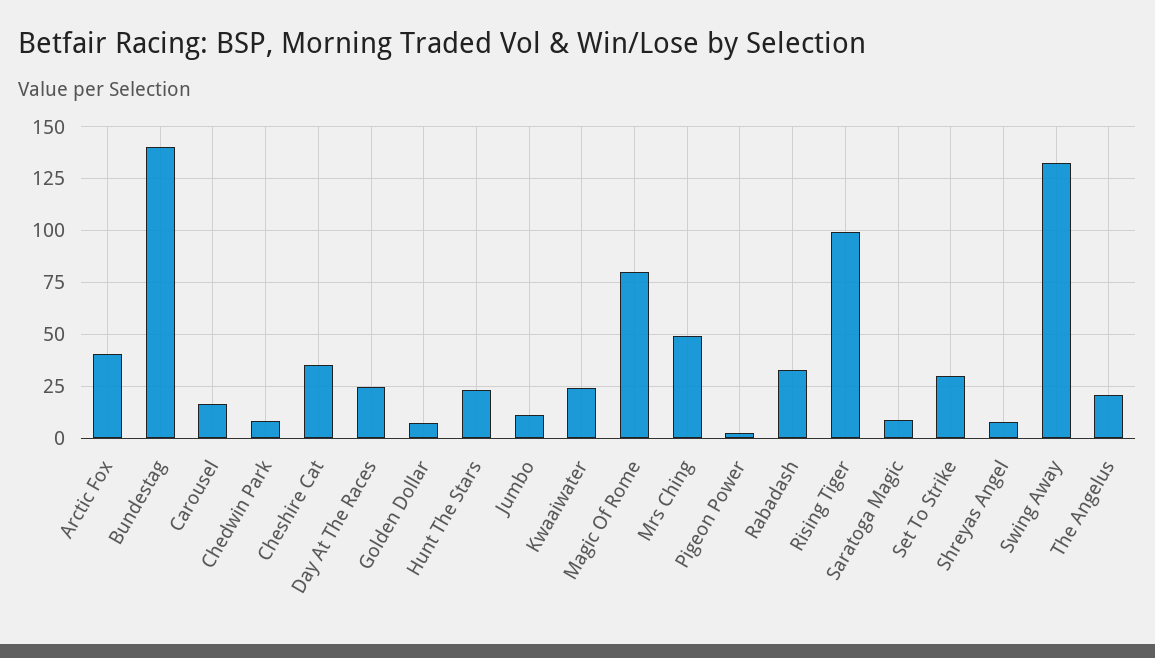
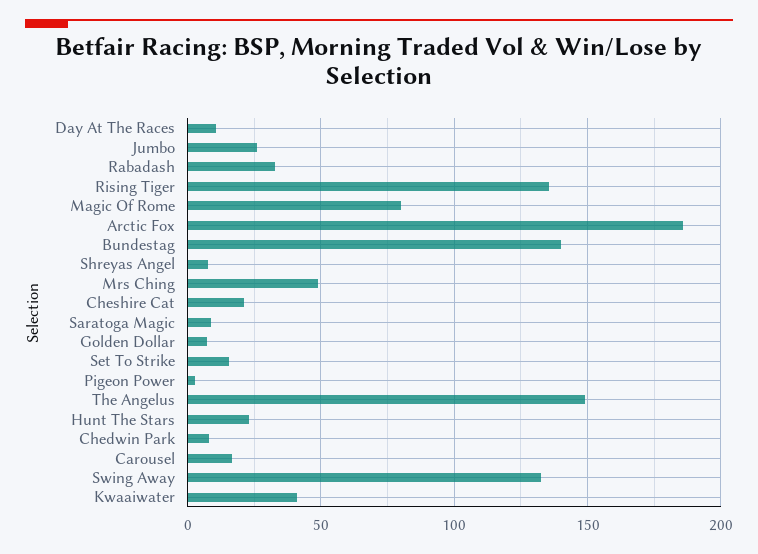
  {
-   "Arctic Fox": 40,
+   "Arctic Fox": 185,
    "Bundestag": 140,
    "Carousel": 15,
    "Chedwin Park": 10,
-   "Cheshire Cat": 35,
+   "Cheshire Cat": 20,
-   "Day At The Races": 25,
+   "Day At The Races": 10,
    "Golden Dollar": 5,
    "Hunt The Stars": 25,
-   "Jumbo": 10,
+   "Jumbo": 25,
-   "Kwaaiwater": 25,
+   "Kwaaiwater": 40,
    "Magic Of Rome": 80,
    "Mrs Ching": 50,
    "Pigeon Power": 5,
    "Rabadash": 35,
-   "Rising Tiger": 100,
+   "Rising Tiger": 135,
    "Saratoga Magic": 10,
-   "Set To Strike": 30,
+   "Set To Strike": 15,
    "Shreyas Angel": 10,
    "Swing Away": 135,
-   "The Angelus": 20
+   "The Angelus": 150
  }

